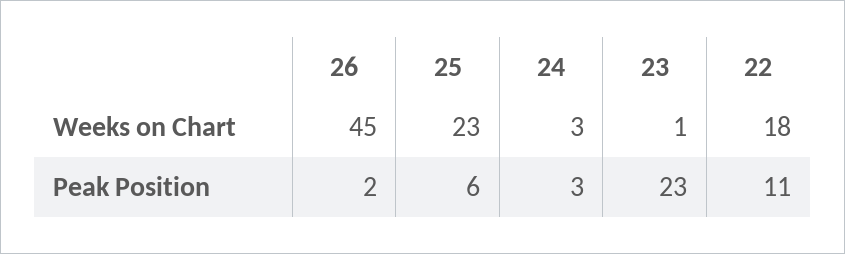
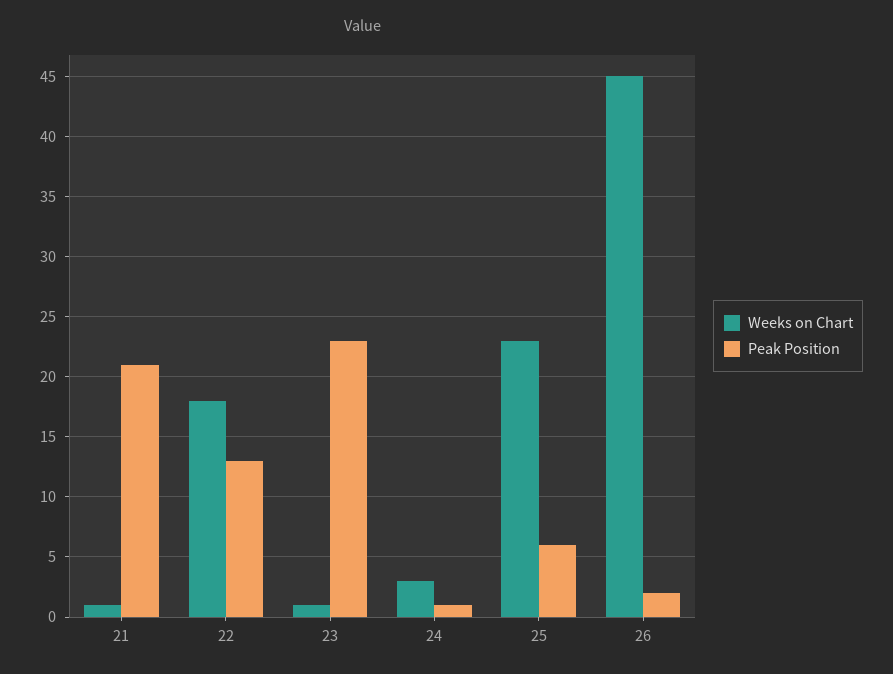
  {
    "Weeks on Chart": {
      "26": 45,
      "25": 23,
      "24": 3,
      "23": 1,
-     "22": 18
+     "22": 18,
+     "21": 1
    },
    "Peak Position": {
      "26": 2,
      "25": 6,
-     "24": 3,
+     "24": 1,
      "23": 23,
-     "22": 11
+     "22": 13,
+     "21": 21
    }
  }

